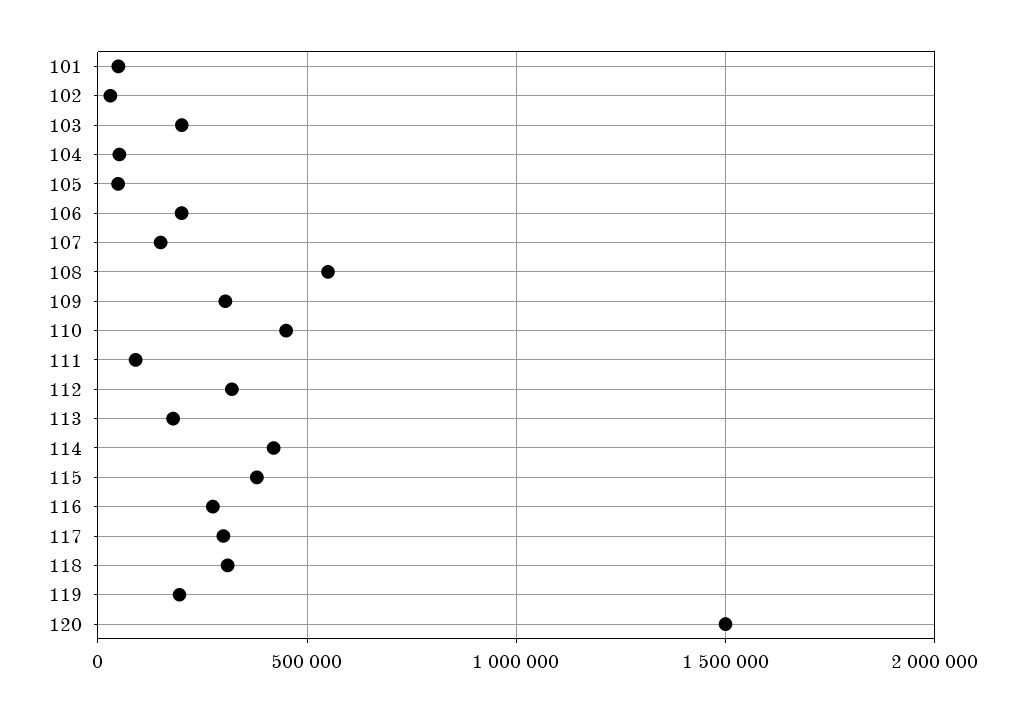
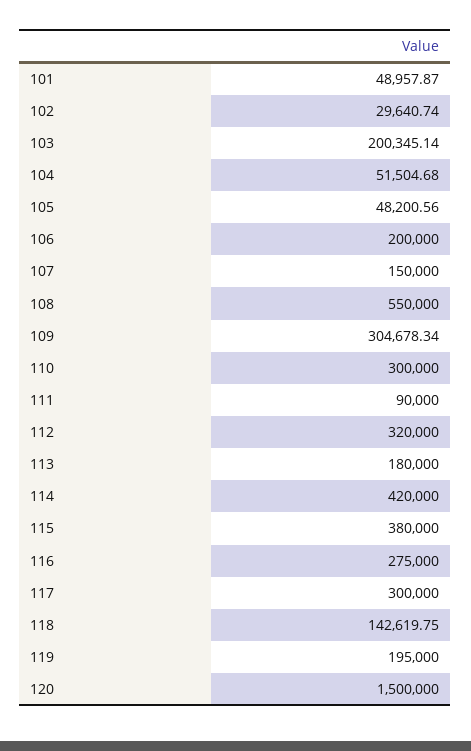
  {
    "101": 48957.87,
    "102": 29640.74,
    "103": 200345.14,
    "104": 51504.68,
    "105": 48200.56,
    "106": 200000,
    "107": 150000,
    "108": 550000,
    "109": 304678.34,
-   "110": 450000,
+   "110": 300000,
    "111": 90000,
    "112": 320000,
    "113": 180000,
    "114": 420000,
    "115": 380000,
    "116": 275000,
    "117": 300000,
-   "118": 300000,
+   "118": 142619.75,
    "119": 195000,
    "120": 1500000
  }

